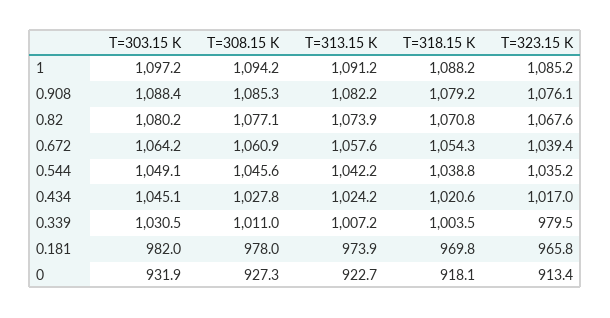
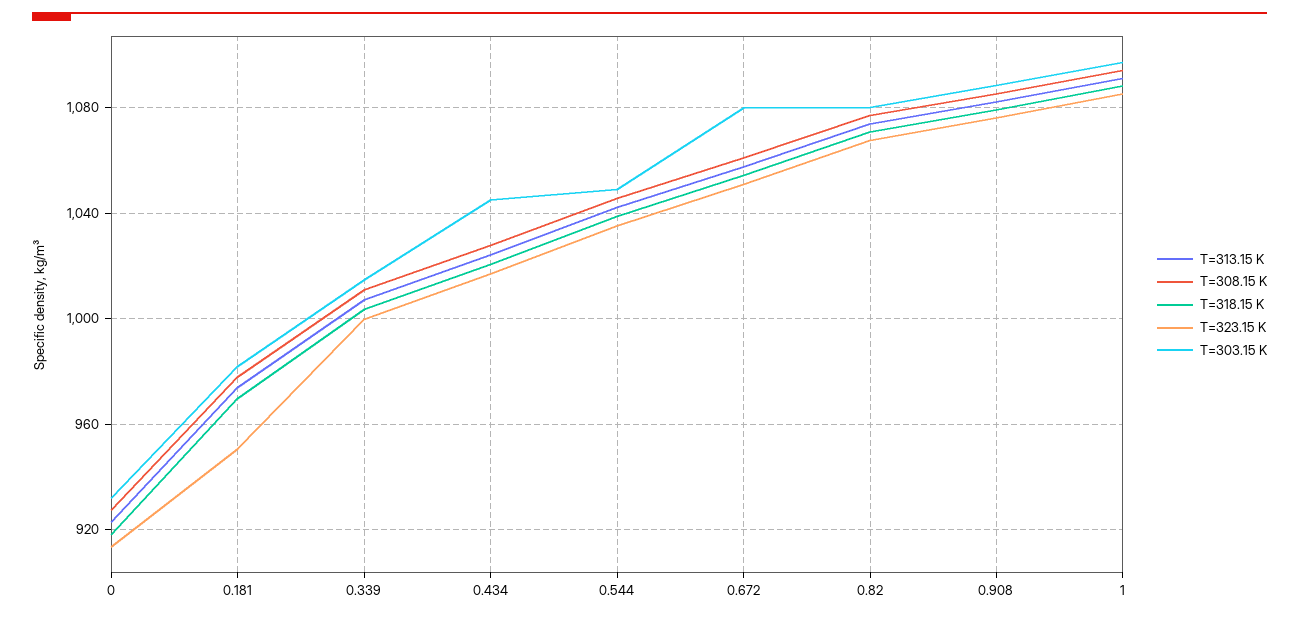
  {
    "T=303.15 K": {
      "1": 1097.2,
      "0.908": 1088.4,
      "0.82": 1080.2,
-     "0.672": 1064.2,
+     "0.672": 1080,
      "0.544": 1049.1,
      "0.434": 1045.1,
-     "0.339": 1030.5,
+     "0.339": 1015,
      "0.181": 982,
      "0": 931.9
    },
    "T=308.15 K": {
      "1": 1094.2,
      "0.908": 1085.3,
      "0.82": 1077.1,
      "0.672": 1060.9,
      "0.544": 1045.6,
      "0.434": 1027.8,
      "0.339": 1011,
      "0.181": 978,
      "0": 927.3
    },
    "T=313.15 K": {
      "1": 1091.2,
      "0.908": 1082.2,
      "0.82": 1073.9,
      "0.672": 1057.6,
      "0.544": 1042.2,
      "0.434": 1024.2,
      "0.339": 1007.2,
      "0.181": 973.9,
      "0": 922.7
    },
    "T=318.15 K": {
      "1": 1088.2,
      "0.908": 1079.2,
      "0.82": 1070.8,
      "0.672": 1054.3,
      "0.544": 1038.8,
      "0.434": 1020.6,
      "0.339": 1003.5,
      "0.181": 969.8,
      "0": 918.1
    },
    "T=323.15 K": {
      "1": 1085.2,
      "0.908": 1076.1,
      "0.82": 1067.6,
-     "0.672": 1039.4,
+     "0.672": 1050,
      "0.544": 1035.2,
      "0.434": 1017,
-     "0.339": 979.5,
+     "0.339": 1000,
-     "0.181": 965.8,
+     "0.181": 950,
      "0": 913.4
    }
  }

